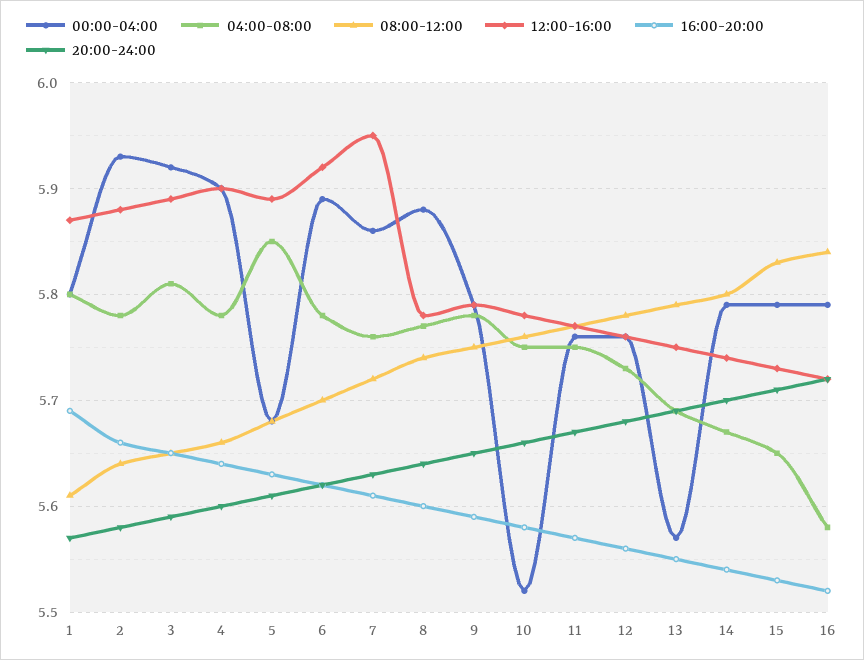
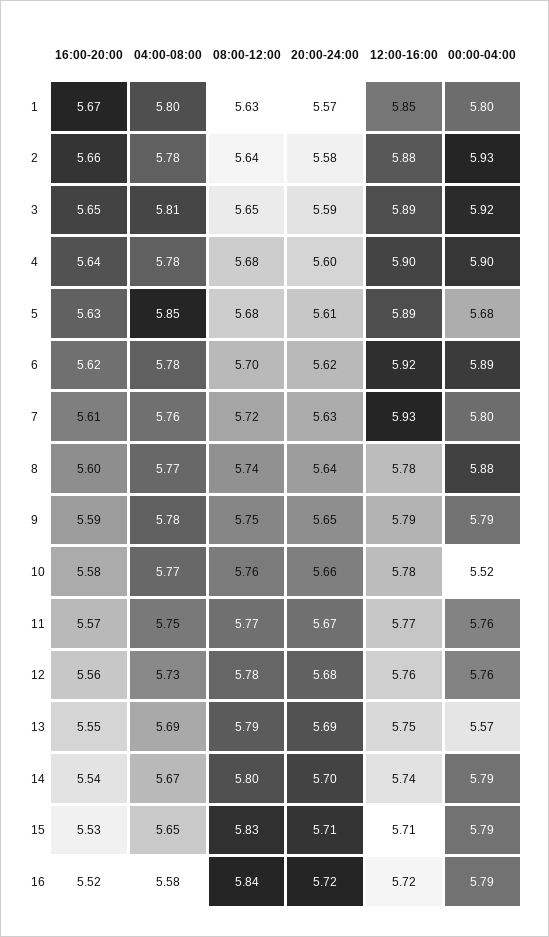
  {
    "00:00-04:00": {
      "1": 5.8,
      "2": 5.93,
      "3": 5.92,
      "4": 5.9,
      "5": 5.68,
      "6": 5.89,
-     "7": 5.86,
+     "7": 5.8,
      "8": 5.88,
      "9": 5.79,
      "10": 5.52,
      "11": 5.76,
      "12": 5.76,
      "13": 5.57,
      "14": 5.79,
      "15": 5.79,
      "16": 5.79
    },
    "04:00-08:00": {
      "1": 5.8,
      "2": 5.78,
      "3": 5.81,
      "4": 5.78,
      "5": 5.85,
      "6": 5.78,
      "7": 5.76,
      "8": 5.77,
      "9": 5.78,
-     "10": 5.75,
+     "10": 5.77,
      "11": 5.75,
      "12": 5.73,
      "13": 5.69,
      "14": 5.67,
      "15": 5.65,
      "16": 5.58
    },
    "08:00-12:00": {
-     "1": 5.61,
+     "1": 5.63,
      "2": 5.64,
      "3": 5.65,
-     "4": 5.66,
+     "4": 5.68,
      "5": 5.68,
      "6": 5.7,
      "7": 5.72,
      "8": 5.74,
      "9": 5.75,
      "10": 5.76,
      "11": 5.77,
      "12": 5.78,
      "13": 5.79,
      "14": 5.8,
      "15": 5.83,
      "16": 5.84
    },
    "12:00-16:00": {
-     "1": 5.87,
+     "1": 5.85,
      "2": 5.88,
      "3": 5.89,
      "4": 5.9,
      "5": 5.89,
      "6": 5.92,
-     "7": 5.95,
+     "7": 5.93,
      "8": 5.78,
      "9": 5.79,
      "10": 5.78,
      "11": 5.77,
      "12": 5.76,
      "13": 5.75,
      "14": 5.74,
-     "15": 5.73,
+     "15": 5.71,
      "16": 5.72
    },
    "16:00-20:00": {
-     "1": 5.69,
+     "1": 5.67,
      "2": 5.66,
      "3": 5.65,
      "4": 5.64,
      "5": 5.63,
      "6": 5.62,
      "7": 5.61,
      "8": 5.6,
      "9": 5.59,
      "10": 5.58,
      "11": 5.57,
      "12": 5.56,
      "13": 5.55,
      "14": 5.54,
      "15": 5.53,
      "16": 5.52
    },
    "20:00-24:00": {
      "1": 5.57,
      "2": 5.58,
      "3": 5.59,
      "4": 5.6,
      "5": 5.61,
      "6": 5.62,
      "7": 5.63,
      "8": 5.64,
      "9": 5.65,
      "10": 5.66,
      "11": 5.67,
      "12": 5.68,
      "13": 5.69,
      "14": 5.7,
      "15": 5.71,
      "16": 5.72
    }
  }

